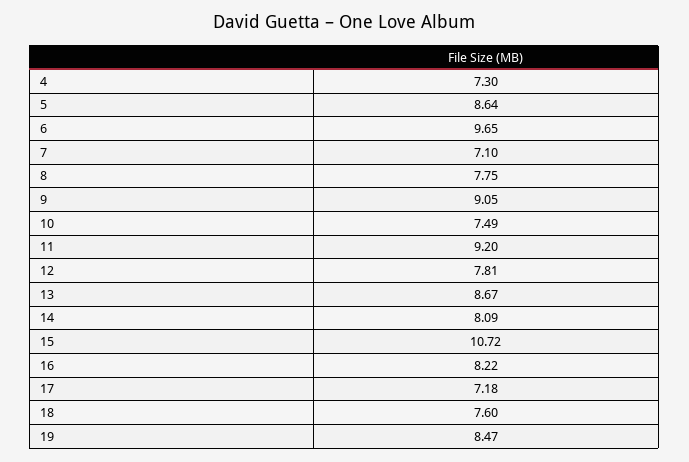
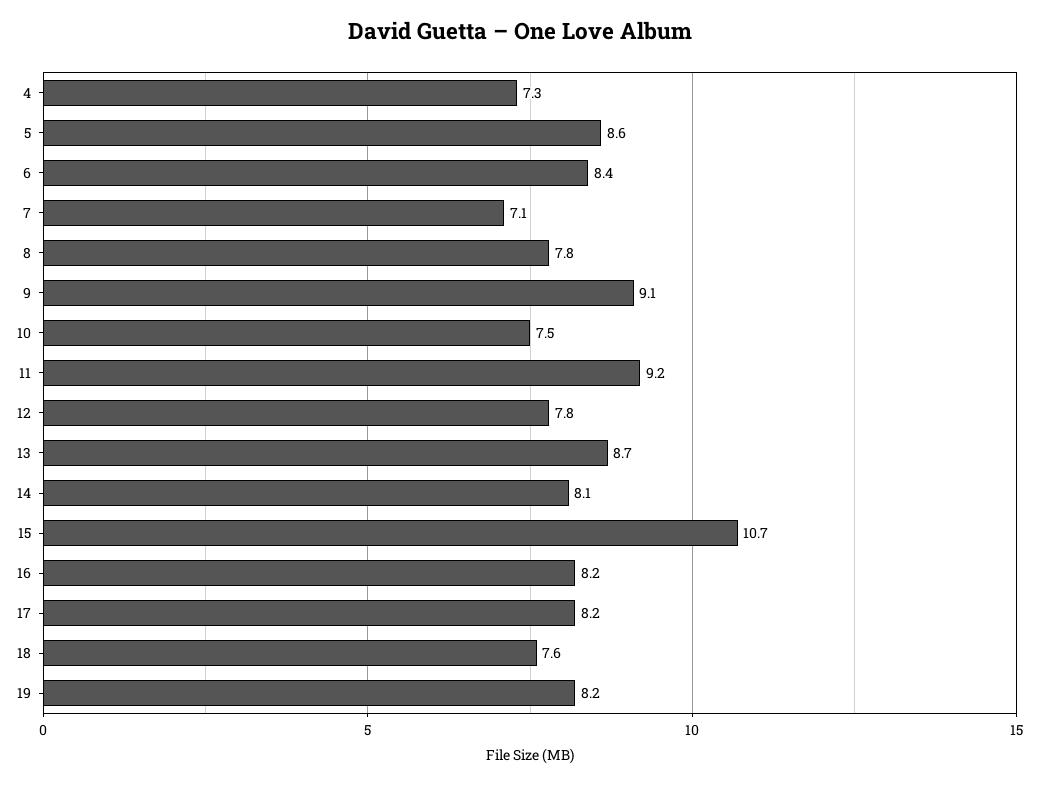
  {
    "4": 7.3,
    "5": 8.64,
-   "6": 9.65,
+   "6": 8.4,
    "7": 7.1,
    "8": 7.75,
    "9": 9.05,
    "10": 7.49,
    "11": 9.2,
    "12": 7.81,
    "13": 8.67,
    "14": 8.09,
    "15": 10.72,
    "16": 8.22,
-   "17": 7.18,
+   "17": 8.2,
    "18": 7.6,
-   "19": 8.47
+   "19": 8.2
  }

